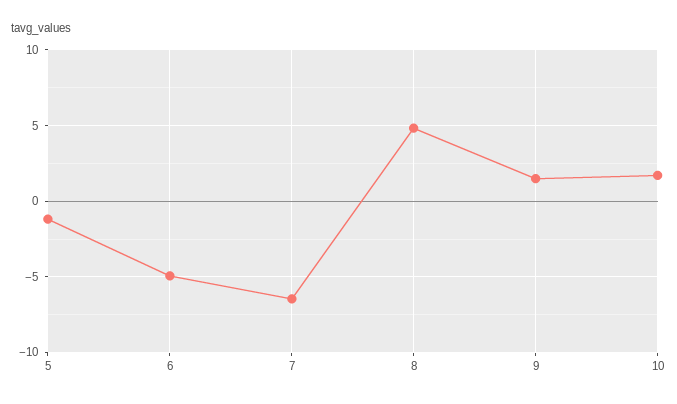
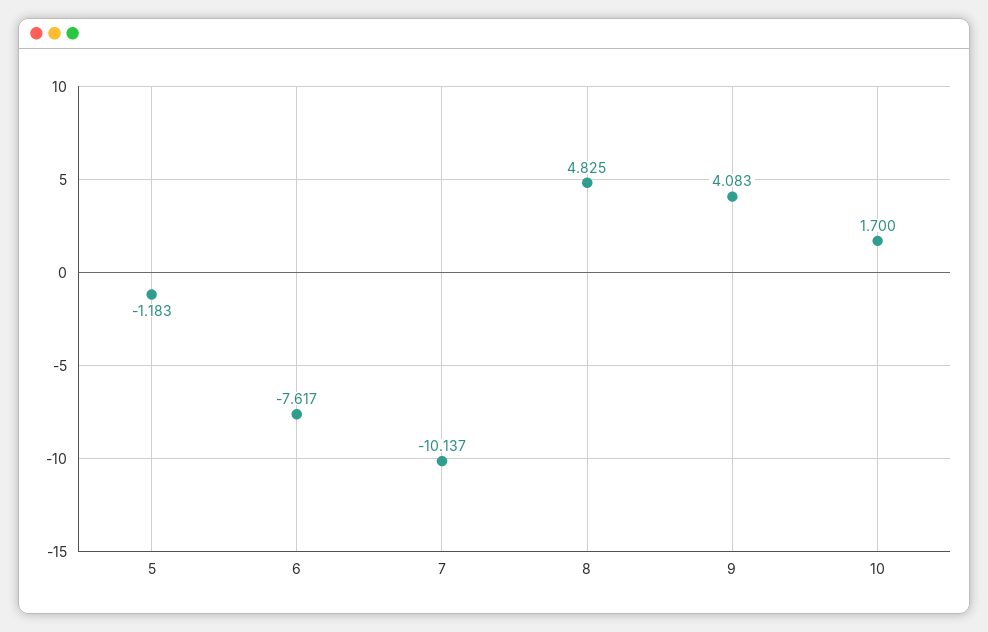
  {
    "5": -1.183,
-   "6": -5,
+   "6": -7.617,
-   "7": -6.5,
+   "7": -10.137,
    "8": 4.825,
-   "9": 1.5,
+   "9": 4.083,
    "10": 1.7
  }

